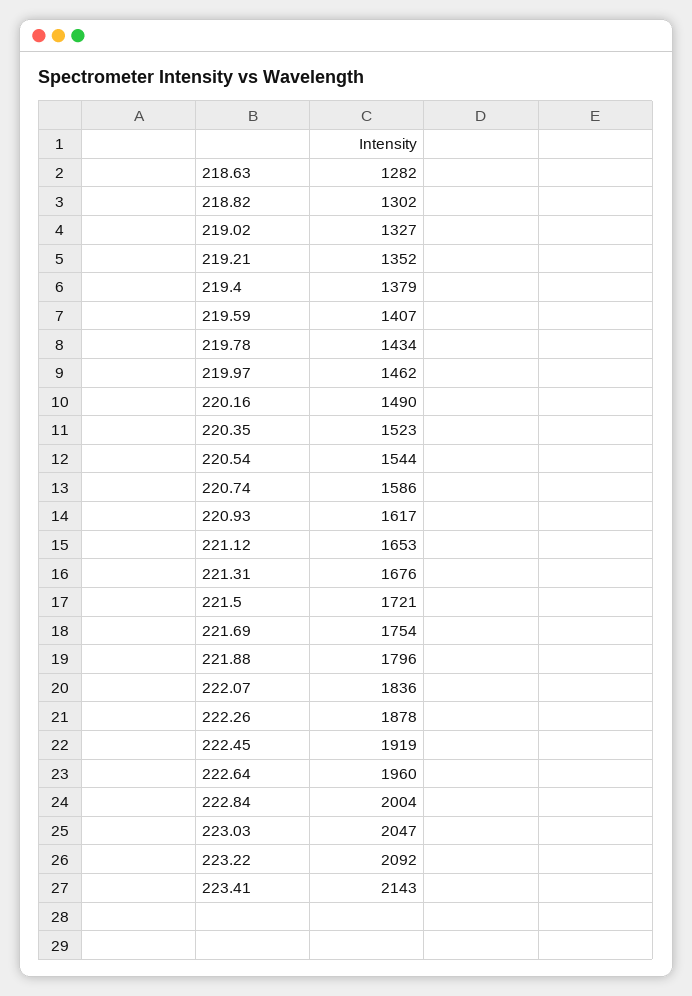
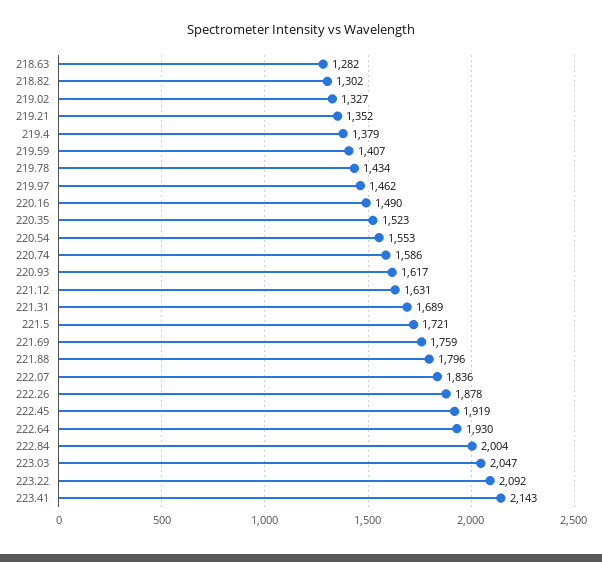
  {
    "218.63": 1282,
    "218.82": 1302,
    "219.02": 1327,
    "219.21": 1352,
    "219.4": 1379,
    "219.59": 1407,
    "219.78": 1434,
    "219.97": 1462,
    "220.16": 1490,
    "220.35": 1523,
-   "220.54": 1544,
+   "220.54": 1553,
    "220.74": 1586,
    "220.93": 1617,
-   "221.12": 1653,
+   "221.12": 1631,
-   "221.31": 1676,
+   "221.31": 1689,
    "221.5": 1721,
-   "221.69": 1754,
+   "221.69": 1759,
    "221.88": 1796,
    "222.07": 1836,
    "222.26": 1878,
    "222.45": 1919,
-   "222.64": 1960,
+   "222.64": 1930,
    "222.84": 2004,
    "223.03": 2047,
    "223.22": 2092,
    "223.41": 2143
  }

